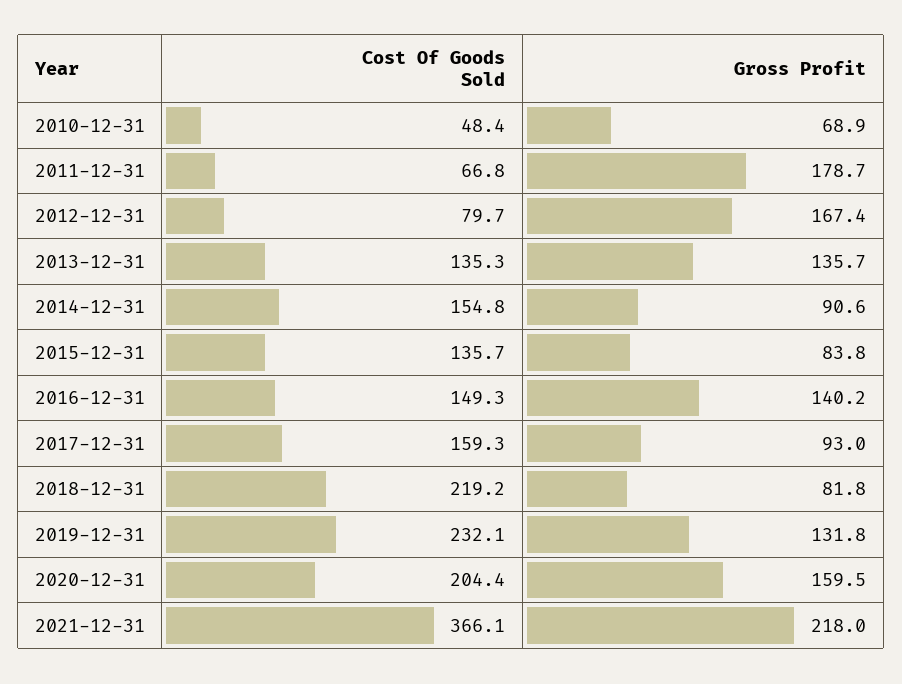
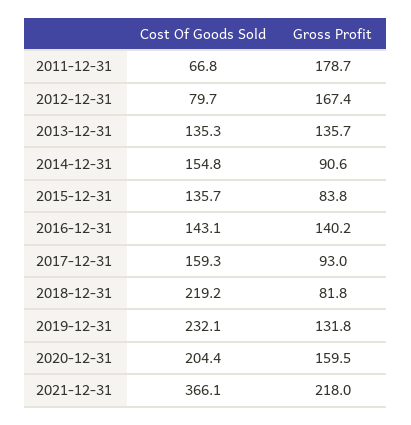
  {
    "Cost Of Goods Sold": {
-     "2010-12-31": 48.4,
      "2011-12-31": 66.8,
      "2012-12-31": 79.7,
      "2013-12-31": 135.3,
      "2014-12-31": 154.8,
      "2015-12-31": 135.7,
-     "2016-12-31": 149.3,
+     "2016-12-31": 143.1,
      "2017-12-31": 159.3,
      "2018-12-31": 219.2,
      "2019-12-31": 232.1,
      "2020-12-31": 204.4,
      "2021-12-31": 366.1
    },
    "Gross Profit": {
-     "2010-12-31": 68.9,
      "2011-12-31": 178.7,
      "2012-12-31": 167.4,
      "2013-12-31": 135.7,
      "2014-12-31": 90.6,
      "2015-12-31": 83.8,
      "2016-12-31": 140.2,
      "2017-12-31": 93,
      "2018-12-31": 81.8,
      "2019-12-31": 131.8,
      "2020-12-31": 159.5,
      "2021-12-31": 218
    }
  }

